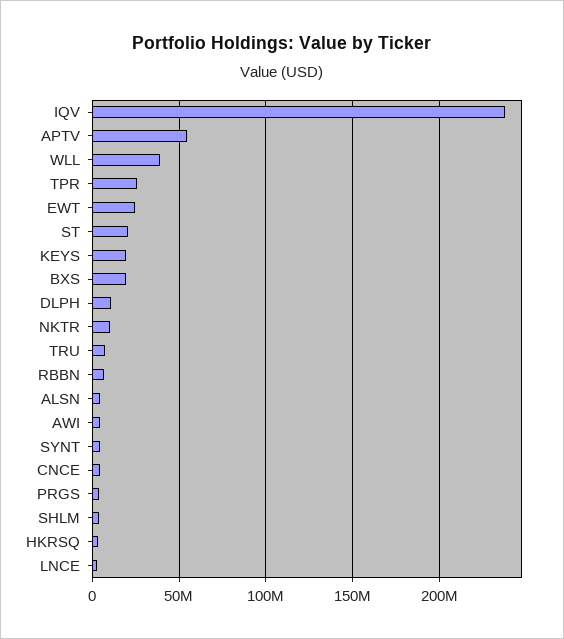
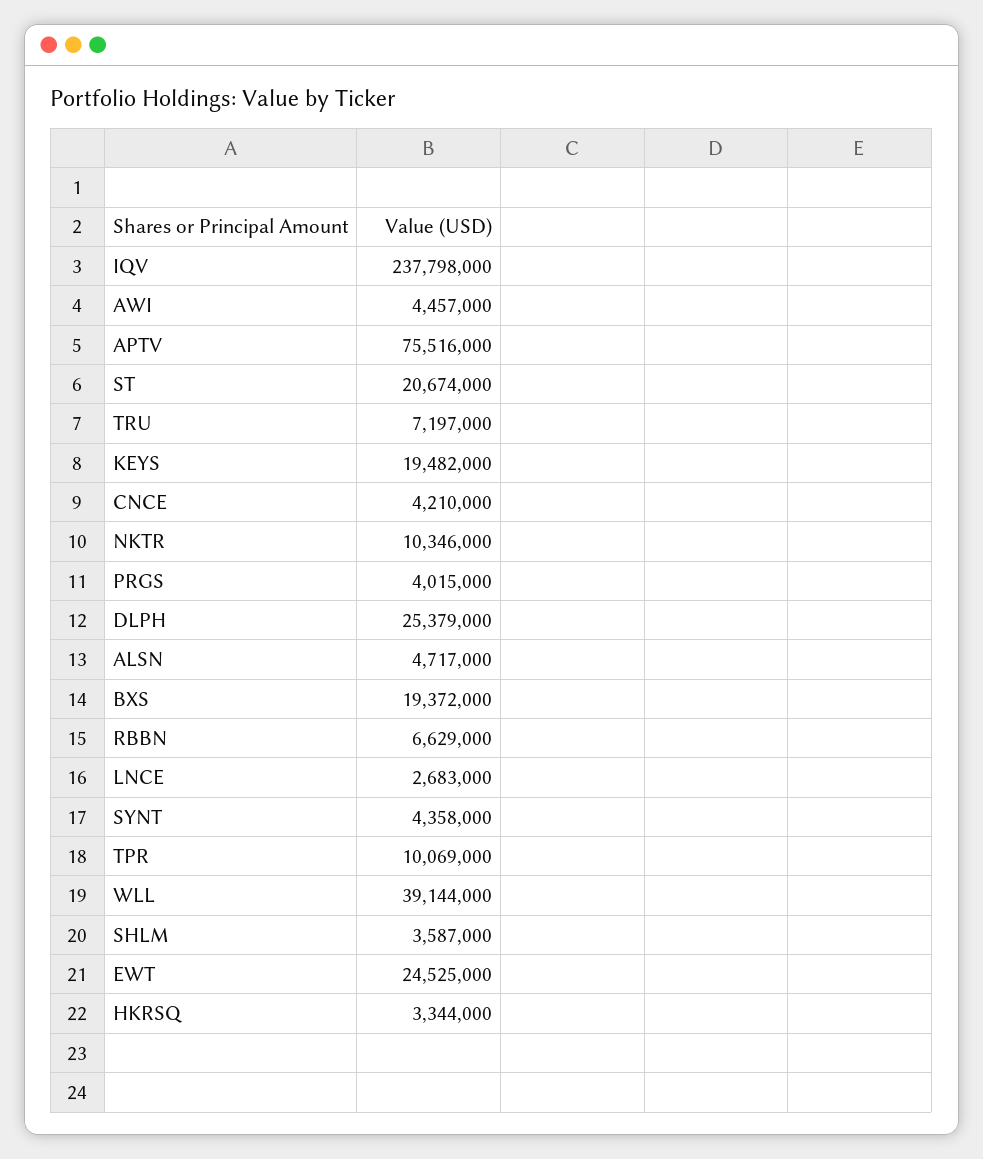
  {
    "IQV": 237798000,
-   "APTV": 55000000,
+   "APTV": 75516000,
    "WLL": 39144000,
-   "TPR": 25000000,
+   "TPR": 10069000,
    "EWT": 24525000,
    "ST": 20674000,
    "KEYS": 19482000,
    "BXS": 19372000,
-   "DLPH": 10000000,
+   "DLPH": 25379000,
    "NKTR": 10346000,
    "TRU": 7197000,
    "RBBN": 6629000,
    "ALSN": 4717000,
    "AWI": 4457000,
    "SYNT": 4358000,
    "CNCE": 4210000,
    "PRGS": 4015000,
    "SHLM": 3587000,
    "HKRSQ": 3344000,
    "LNCE": 2683000
  }

